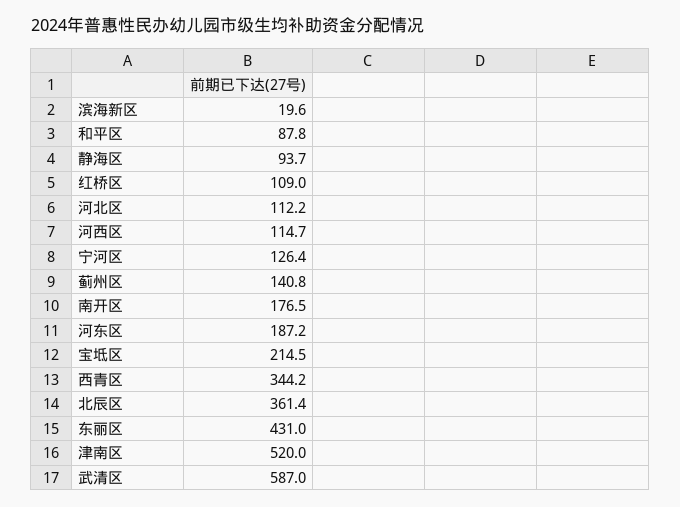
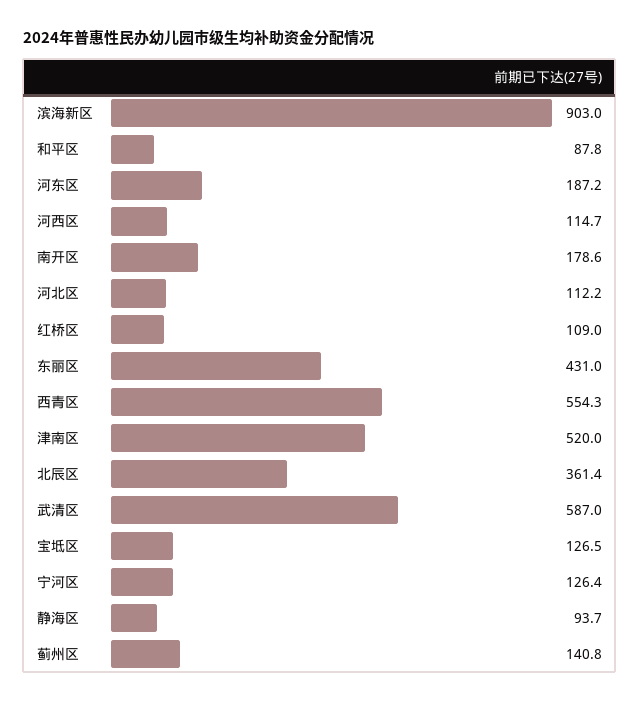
  {
-   "滨海新区": 19.6,
+   "滨海新区": 903,
    "和平区": 87.8,
    "静海区": 93.7,
    "红桥区": 109,
    "河北区": 112.2,
    "河西区": 114.7,
    "宁河区": 126.4,
    "蓟州区": 140.8,
-   "南开区": 176.5,
+   "南开区": 178.6,
    "河东区": 187.2,
-   "宝坻区": 214.5,
+   "宝坻区": 126.5,
-   "西青区": 344.2,
+   "西青区": 554.3,
    "北辰区": 361.4,
    "东丽区": 431,
    "津南区": 520,
    "武清区": 587
  }

